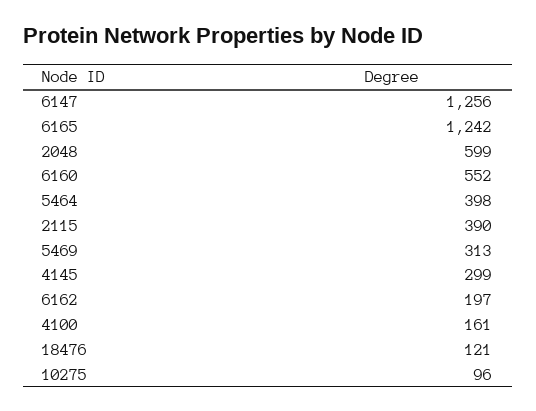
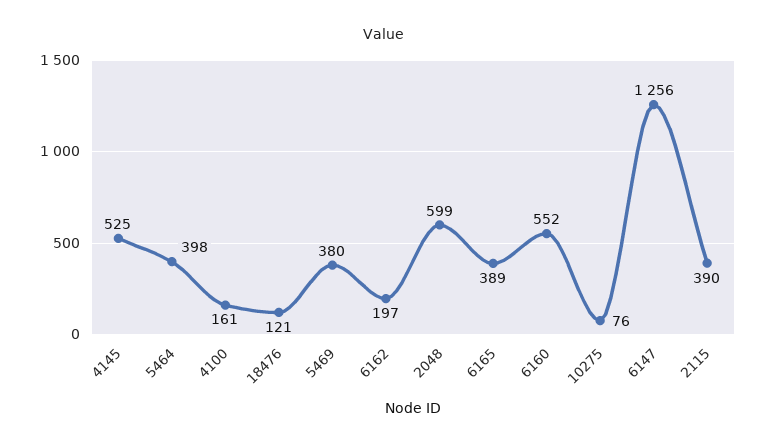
  {
    "6147": 1256,
-   "6165": 1242,
+   "6165": 389,
    "2048": 599,
    "6160": 552,
    "5464": 398,
    "2115": 390,
-   "5469": 313,
+   "5469": 380,
-   "4145": 299,
+   "4145": 525,
    "6162": 197,
    "4100": 161,
    "18476": 121,
-   "10275": 96
+   "10275": 76
  }

